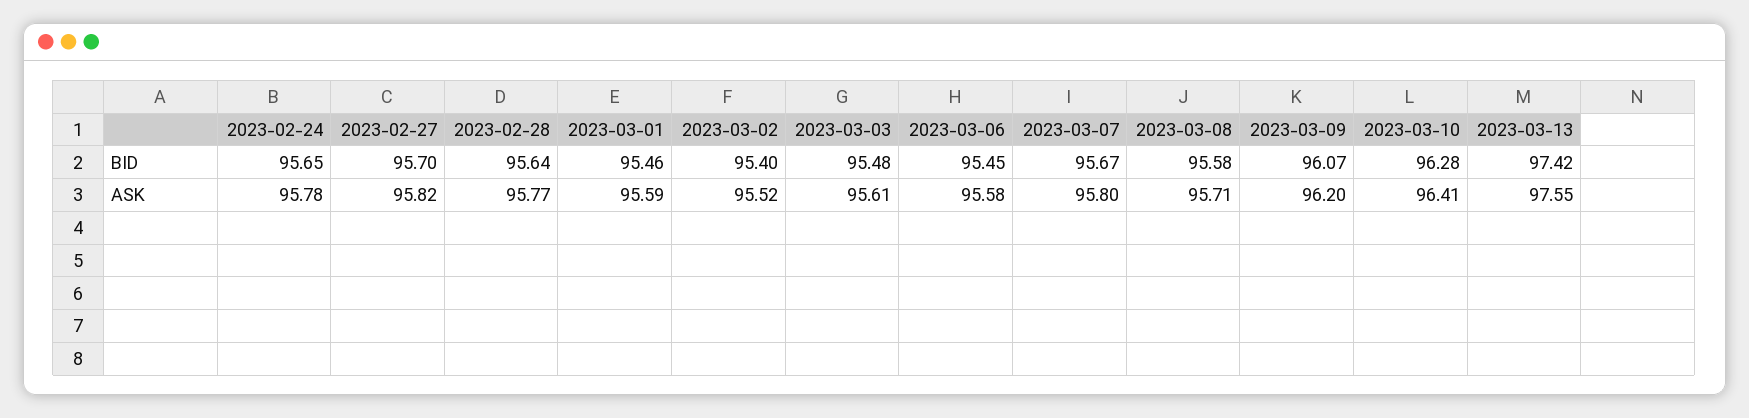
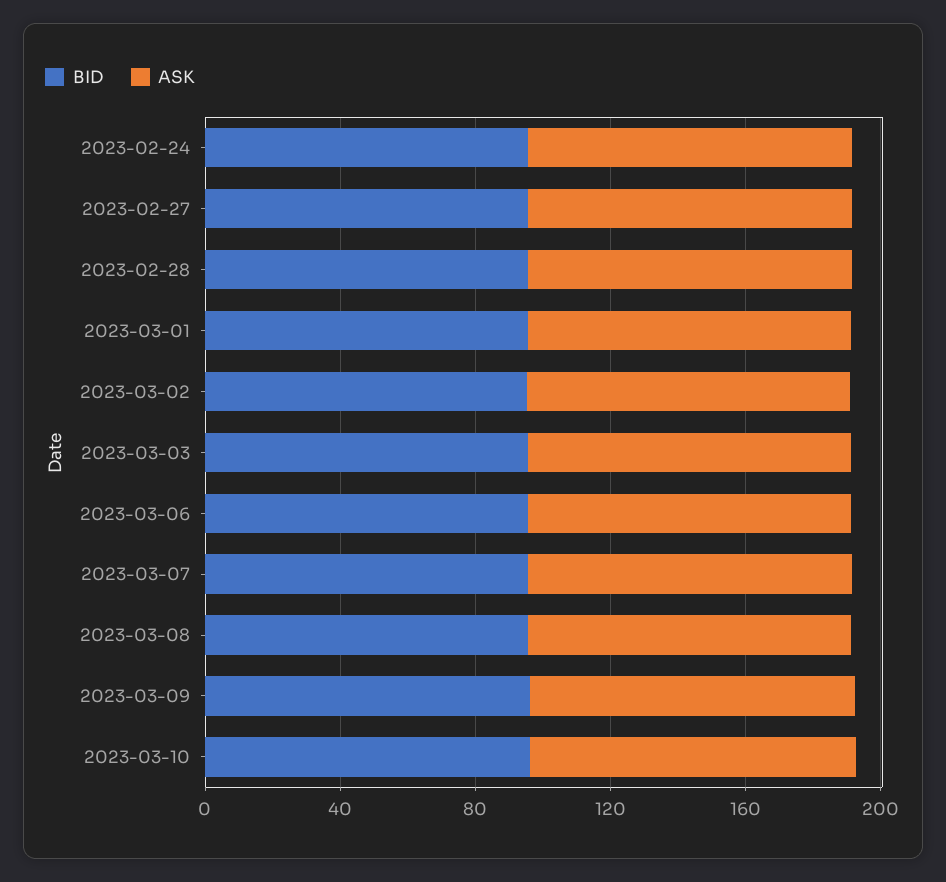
  {
    "BID": {
      "2023-02-24": 95.65,
      "2023-02-27": 95.7,
      "2023-02-28": 95.64,
      "2023-03-01": 95.46,
      "2023-03-02": 95.4,
      "2023-03-03": 95.48,
      "2023-03-06": 95.45,
      "2023-03-07": 95.67,
      "2023-03-08": 95.58,
      "2023-03-09": 96.07,
-     "2023-03-10": 96.28,
+     "2023-03-10": 96.28
-     "2023-03-13": 97.42
    },
    "ASK": {
      "2023-02-24": 95.78,
      "2023-02-27": 95.82,
      "2023-02-28": 95.77,
      "2023-03-01": 95.59,
      "2023-03-02": 95.52,
      "2023-03-03": 95.61,
      "2023-03-06": 95.58,
      "2023-03-07": 95.8,
      "2023-03-08": 95.71,
      "2023-03-09": 96.2,
-     "2023-03-10": 96.41,
+     "2023-03-10": 96.41
-     "2023-03-13": 97.55
    }
  }

